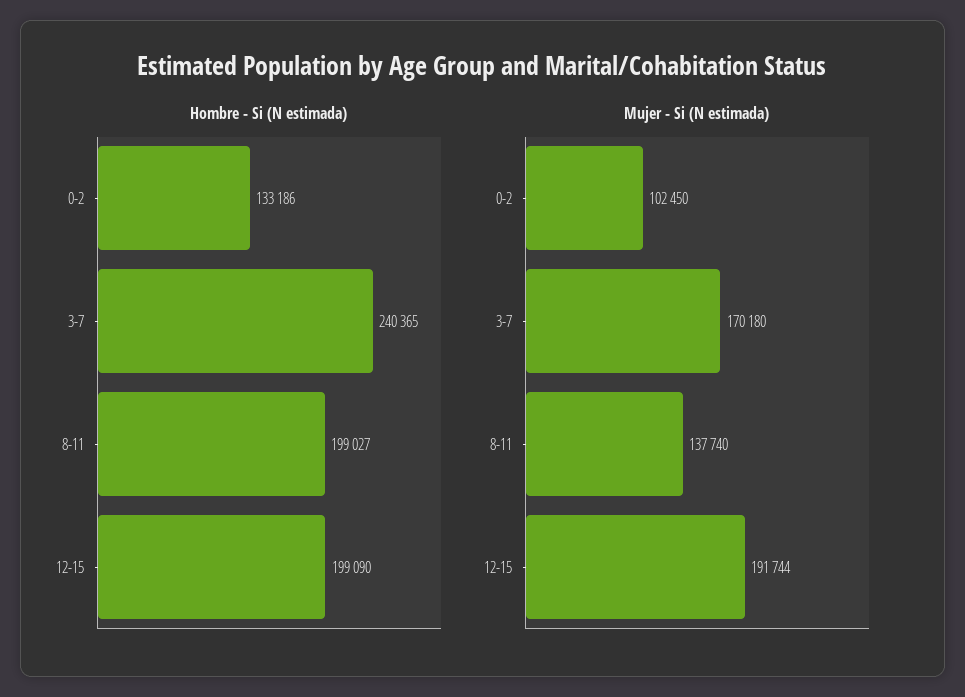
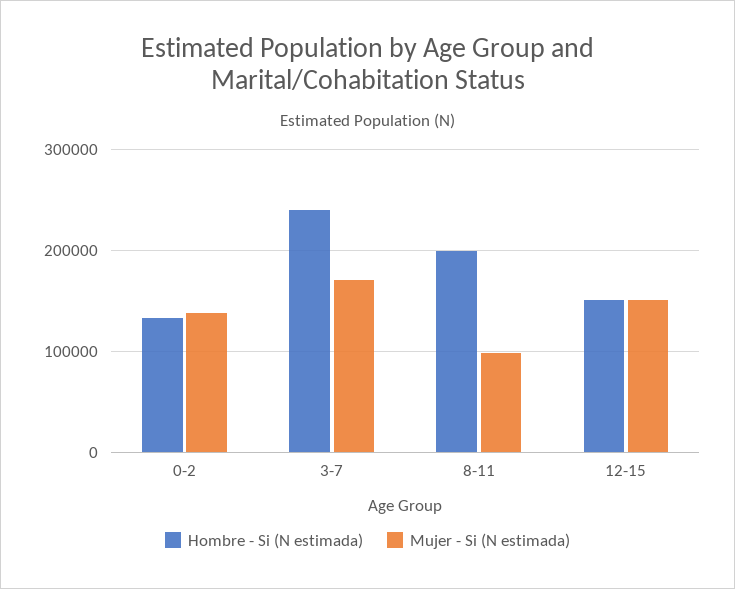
  {
    "Hombre - Si (N estimada)": {
      "0-2": 133186,
      "3-7": 240365,
      "8-11": 199027,
-     "12-15": 199090
+     "12-15": 150000
    },
    "Mujer - Si (N estimada)": {
-     "0-2": 102450,
+     "0-2": 140000,
      "3-7": 170180,
-     "8-11": 137740,
+     "8-11": 100000,
-     "12-15": 191744
+     "12-15": 150000
    }
  }

